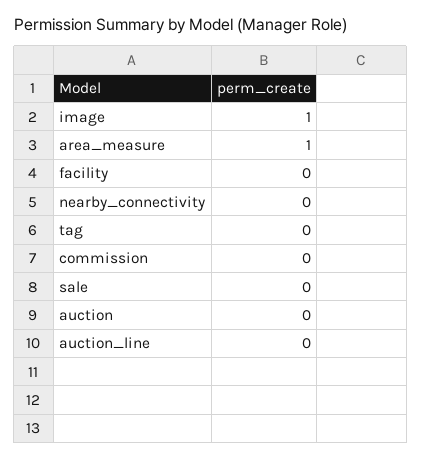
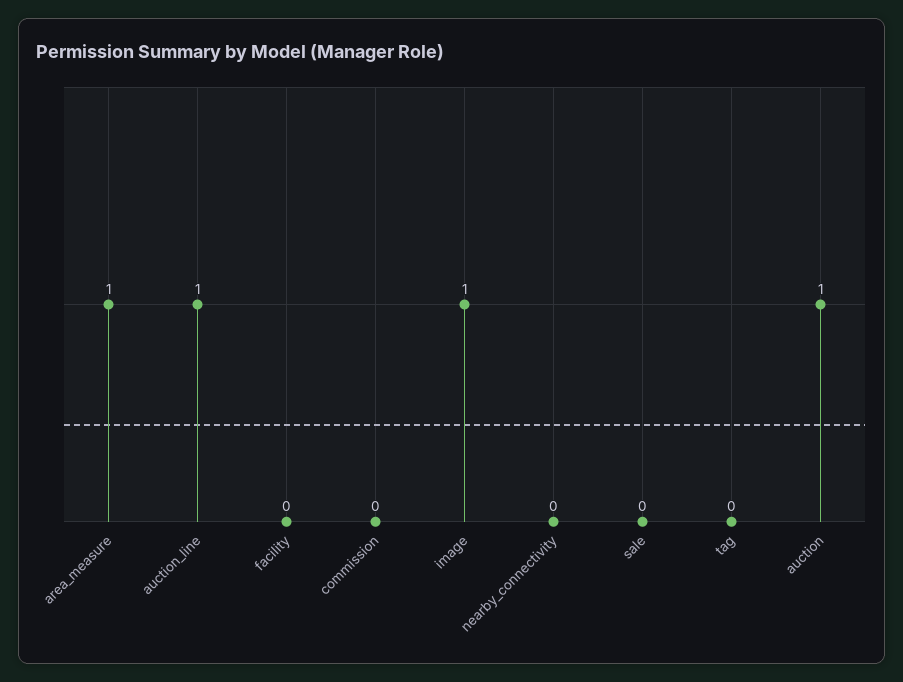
  {
    "image": 1,
    "area_measure": 1,
    "facility": 0,
    "nearby_connectivity": 0,
    "tag": 0,
    "commission": 0,
    "sale": 0,
-   "auction": 0,
+   "auction": 1,
-   "auction_line": 0
+   "auction_line": 1
  }

